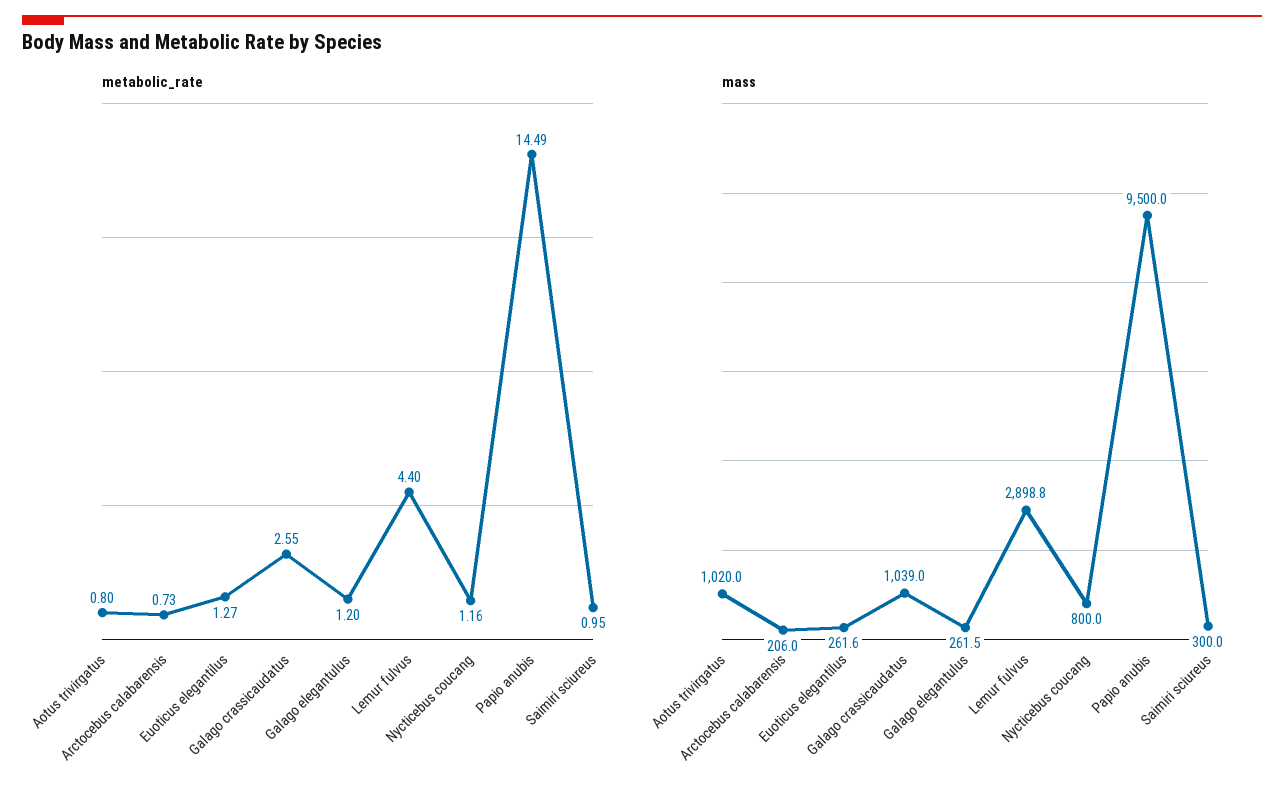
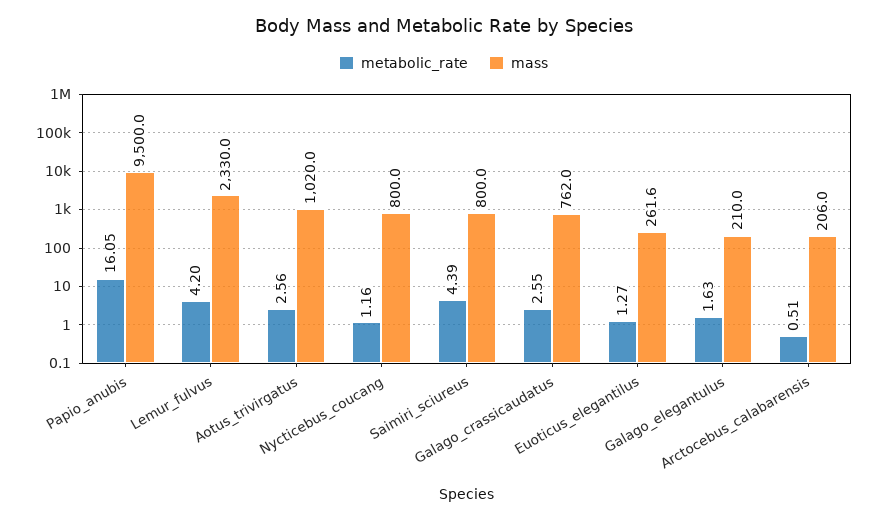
  {
    "metabolic_rate": {
-     "Aotus trivirgatus": 0.8,
+     "Aotus trivirgatus": 2.56,
-     "Arctocebus calabarensis": 0.73,
+     "Arctocebus calabarensis": 0.51,
      "Euoticus elegantilus": 1.27,
      "Galago crassicaudatus": 2.55,
-     "Galago elegantulus": 1.2,
+     "Galago elegantulus": 1.63,
-     "Lemur fulvus": 4.4,
+     "Lemur fulvus": 4.2,
      "Nycticebus coucang": 1.16,
-     "Papio anubis": 14.49,
+     "Papio anubis": 16.05,
-     "Saimiri sciureus": 0.95
+     "Saimiri sciureus": 4.39
    },
    "mass": {
      "Aotus trivirgatus": 1020,
      "Arctocebus calabarensis": 206,
      "Euoticus elegantilus": 261.6,
-     "Galago crassicaudatus": 1039,
+     "Galago crassicaudatus": 762,
-     "Galago elegantulus": 261.5,
+     "Galago elegantulus": 210,
-     "Lemur fulvus": 2898.8,
+     "Lemur fulvus": 2330,
      "Nycticebus coucang": 800,
      "Papio anubis": 9500,
-     "Saimiri sciureus": 300
+     "Saimiri sciureus": 800
    }
  }

